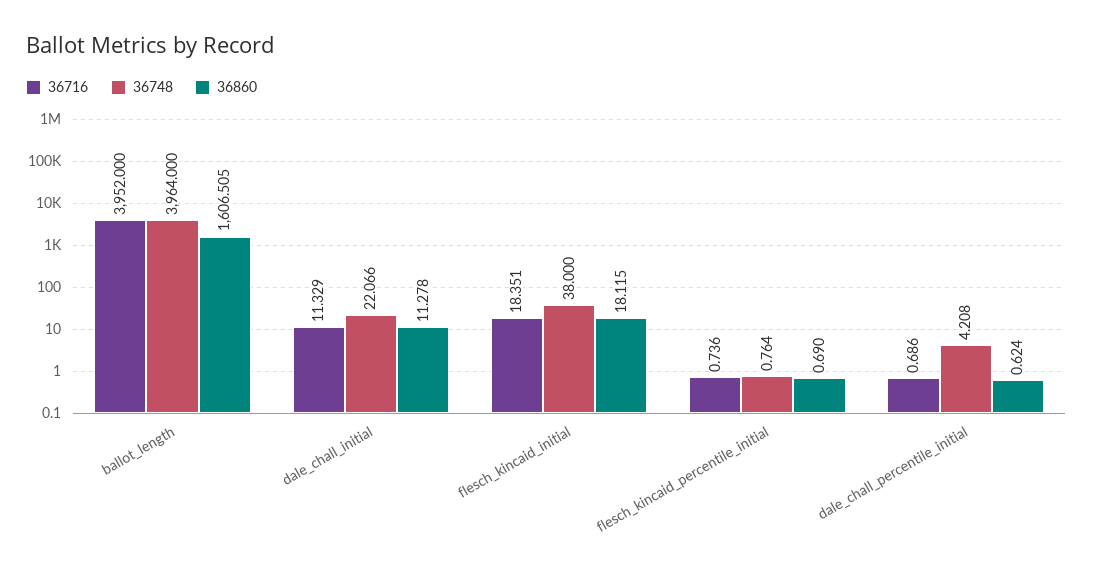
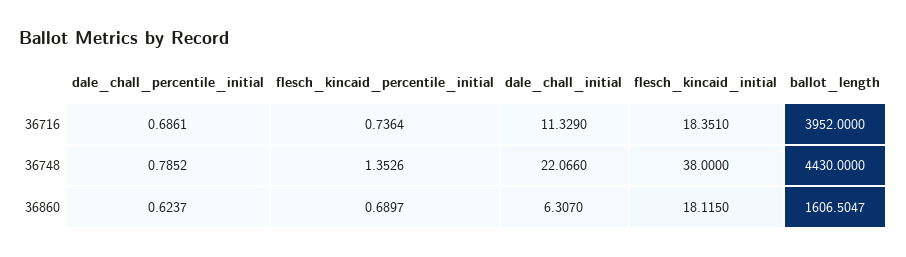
  {
    "36716": {
      "ballot_length": 3952,
      "dale_chall_initial": 11.329,
      "flesch_kincaid_initial": 18.351,
      "flesch_kincaid_percentile_initial": 0.7364,
      "dale_chall_percentile_initial": 0.6861
    },
    "36748": {
-     "ballot_length": 3964,
+     "ballot_length": 4430,
      "dale_chall_initial": 22.066,
      "flesch_kincaid_initial": 38,
-     "flesch_kincaid_percentile_initial": 0.764,
+     "flesch_kincaid_percentile_initial": 1.3526,
-     "dale_chall_percentile_initial": 4.208
+     "dale_chall_percentile_initial": 0.7852
    },
    "36860": {
      "ballot_length": 1606.5047,
-     "dale_chall_initial": 11.278,
+     "dale_chall_initial": 6.307,
      "flesch_kincaid_initial": 18.115,
      "flesch_kincaid_percentile_initial": 0.6897,
      "dale_chall_percentile_initial": 0.6237
    }
  }

